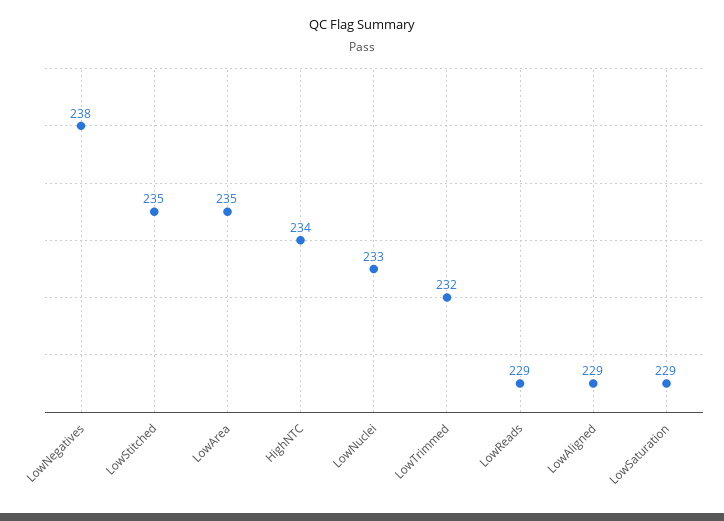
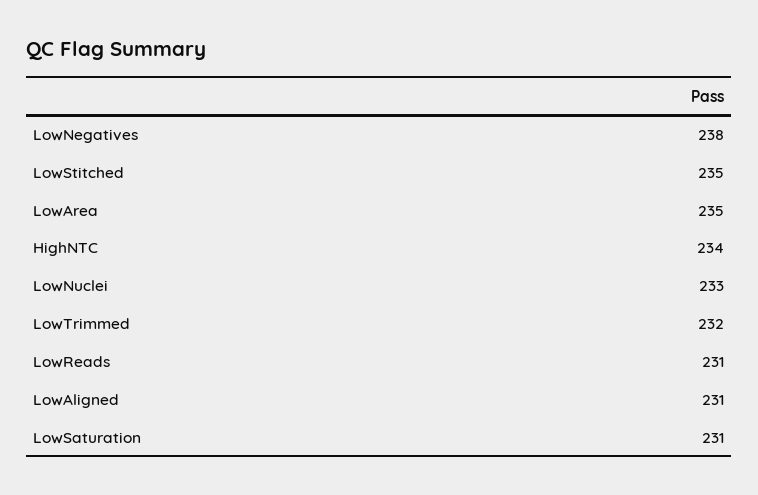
  {
    "LowNegatives": 238,
    "LowStitched": 235,
    "LowArea": 235,
    "HighNTC": 234,
    "LowNuclei": 233,
    "LowTrimmed": 232,
-   "LowReads": 229,
+   "LowReads": 231,
-   "LowAligned": 229,
+   "LowAligned": 231,
-   "LowSaturation": 229
+   "LowSaturation": 231
  }

